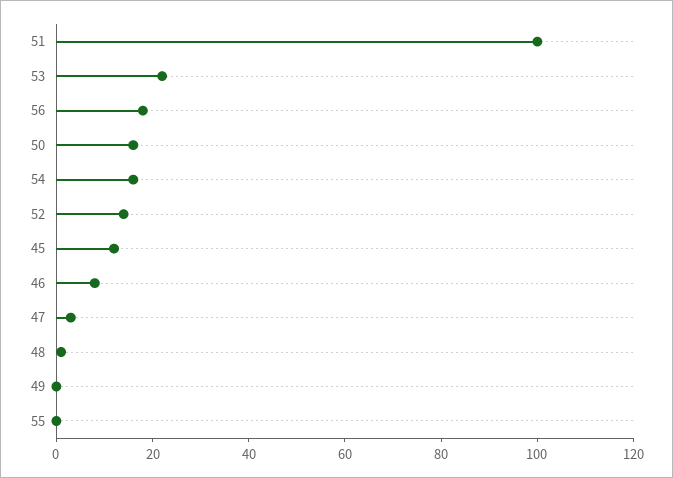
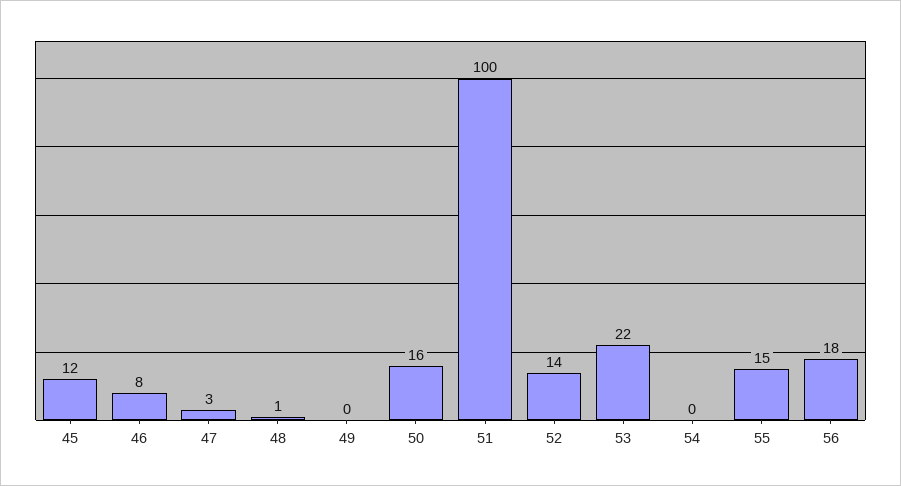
  {
    "51": 100,
    "53": 22,
    "56": 18,
    "50": 16,
-   "54": 15,
+   "54": 0,
    "52": 14,
    "45": 12,
    "46": 8,
    "47": 3,
    "48": 1,
    "49": 0,
-   "55": 0
+   "55": 15
  }

